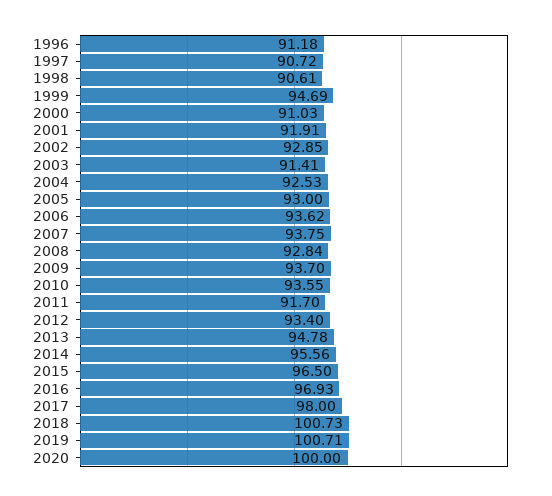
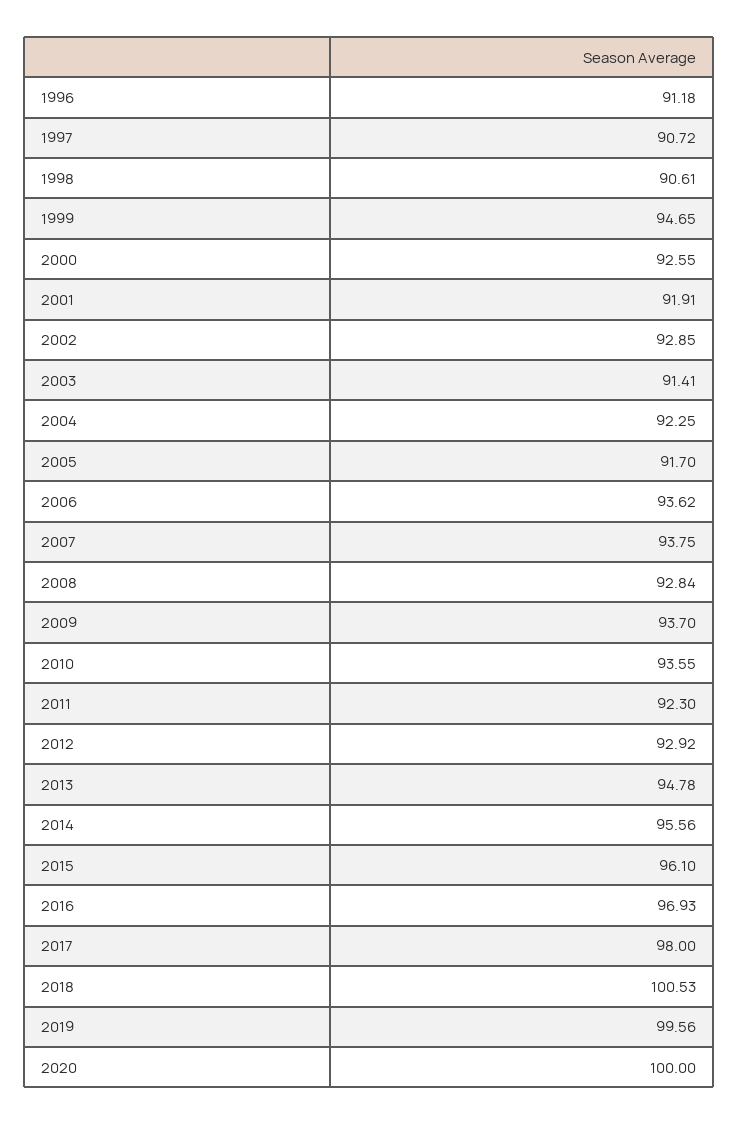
  {
    "1996": 91.18,
    "1997": 90.72,
    "1998": 90.61,
-   "1999": 94.69,
+   "1999": 94.65,
-   "2000": 91.03,
+   "2000": 92.55,
    "2001": 91.91,
    "2002": 92.85,
    "2003": 91.41,
-   "2004": 92.53,
+   "2004": 92.25,
-   "2005": 93,
+   "2005": 91.7,
    "2006": 93.62,
    "2007": 93.75,
    "2008": 92.84,
    "2009": 93.7,
    "2010": 93.55,
-   "2011": 91.7,
+   "2011": 92.3,
-   "2012": 93.4,
+   "2012": 92.92,
    "2013": 94.78,
    "2014": 95.56,
-   "2015": 96.5,
+   "2015": 96.1,
    "2016": 96.93,
    "2017": 98,
-   "2018": 100.73,
+   "2018": 100.53,
-   "2019": 100.71,
+   "2019": 99.56,
    "2020": 100
  }

